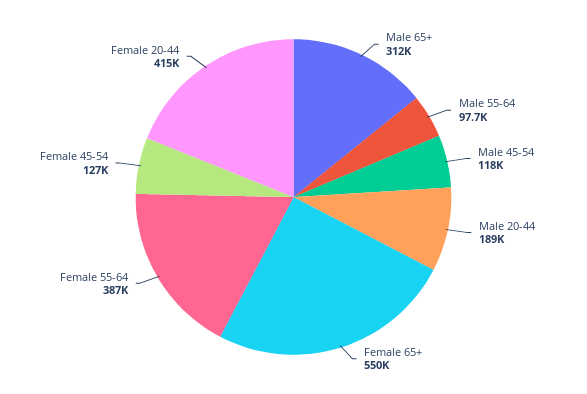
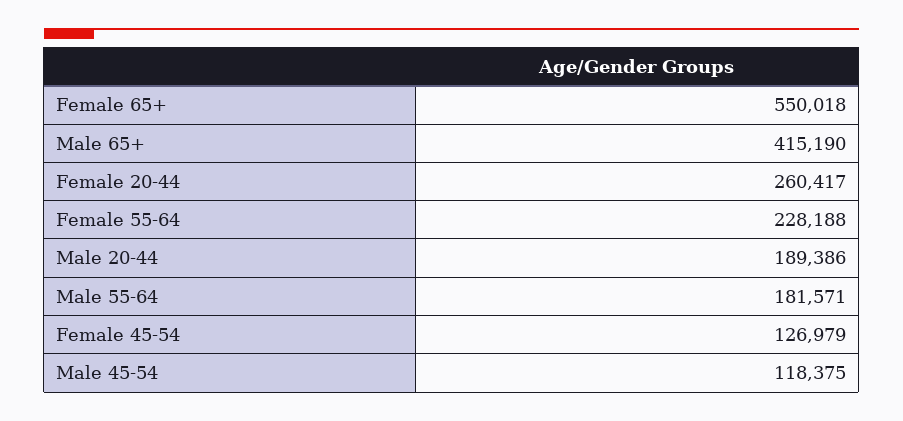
  {
-   "Male 65+": 312000,
+   "Male 65+": 415190,
-   "Male 55-64": 97700,
+   "Male 55-64": 181571,
    "Male 45-54": 118375,
    "Male 20-44": 189386,
    "Female 65+": 550018,
-   "Female 55-64": 387000,
+   "Female 55-64": 228188,
    "Female 45-54": 126979,
-   "Female 20-44": 415000
+   "Female 20-44": 260417
  }

